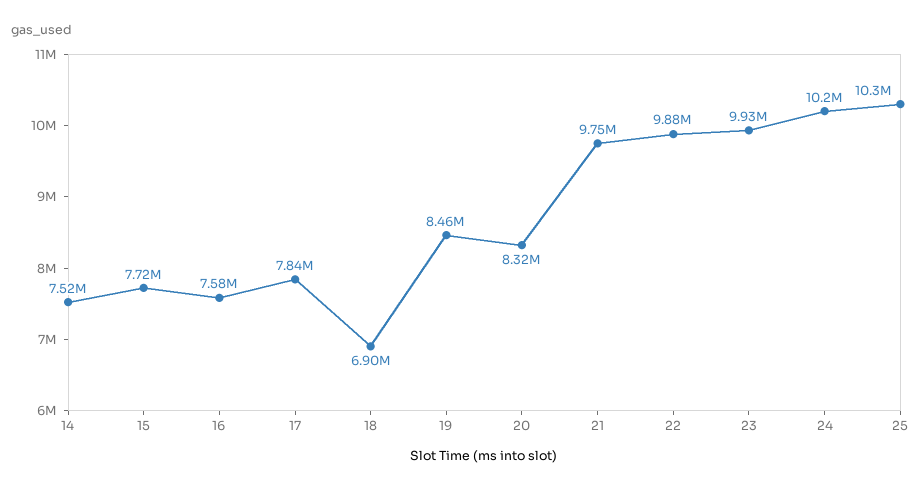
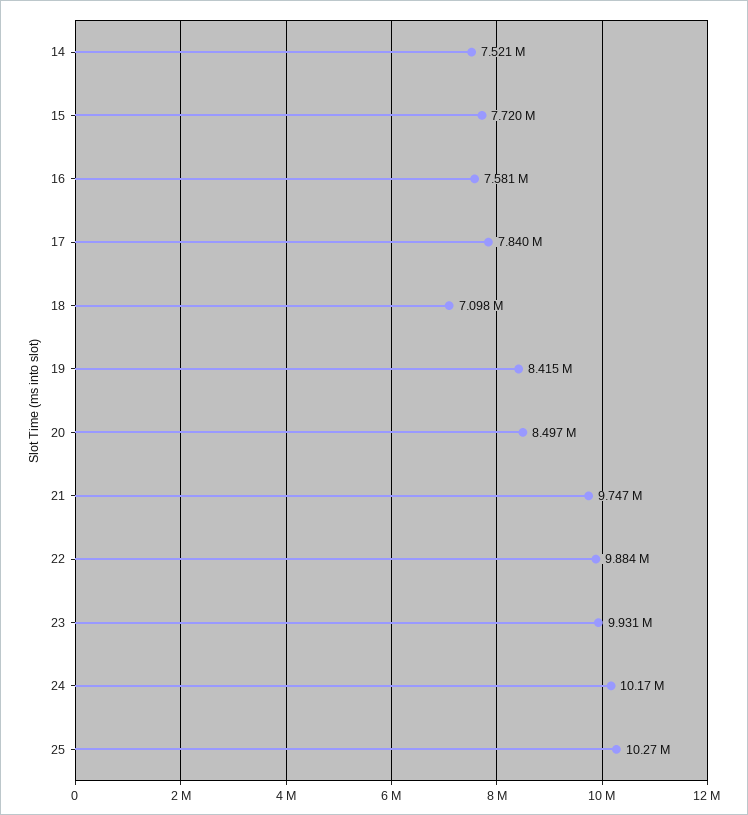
  {
    "14": 7521000,
    "15": 7720000,
    "16": 7581000,
    "17": 7840000,
-   "18": 6900000,
+   "18": 7098000,
-   "19": 8460000,
+   "19": 8415000,
-   "20": 8320000,
+   "20": 8497000,
    "21": 9747000,
    "22": 9884000,
    "23": 9931000,
    "24": 10170000,
    "25": 10270000
  }

